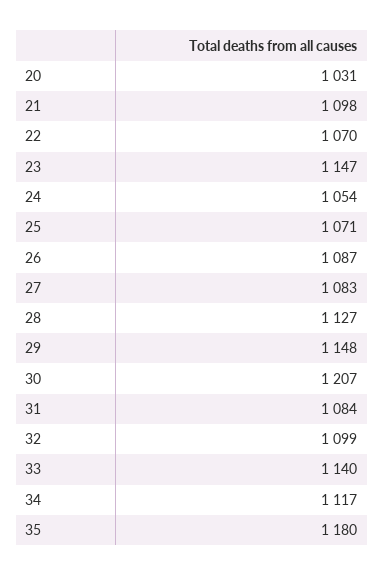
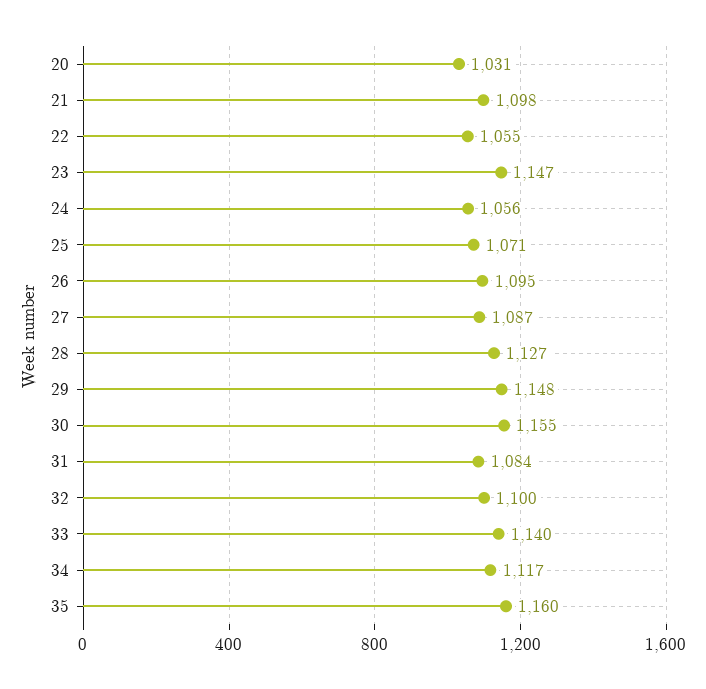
  {
    "20": 1031,
    "21": 1098,
-   "22": 1070,
+   "22": 1055,
    "23": 1147,
-   "24": 1054,
+   "24": 1056,
    "25": 1071,
-   "26": 1087,
+   "26": 1095,
-   "27": 1083,
+   "27": 1087,
    "28": 1127,
    "29": 1148,
-   "30": 1207,
+   "30": 1155,
    "31": 1084,
-   "32": 1099,
+   "32": 1100,
    "33": 1140,
    "34": 1117,
-   "35": 1180
+   "35": 1160
  }

